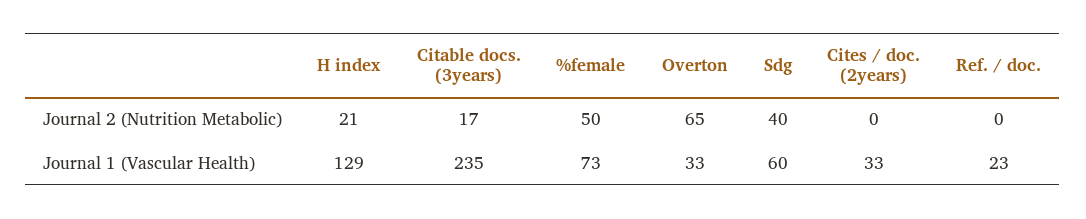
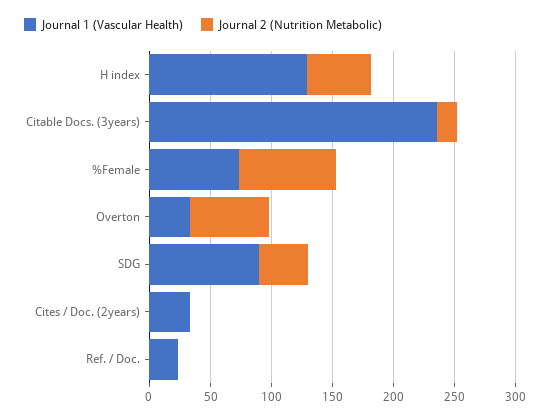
  {
    "Journal 2 (Nutrition Metabolic)": {
-     "H index": 21,
+     "H index": 50,
      "Citable docs. (3years)": 17,
-     "%female": 50,
+     "%female": 80,
      "Overton": 65,
      "Sdg": 40,
      "Cites / doc. (2years)": 0,
      "Ref. / doc.": 0
    },
    "Journal 1 (Vascular Health)": {
      "H index": 129,
      "Citable docs. (3years)": 235,
      "%female": 73,
      "Overton": 33,
-     "Sdg": 60,
+     "Sdg": 90,
      "Cites / doc. (2years)": 33,
      "Ref. / doc.": 23
    }
  }

